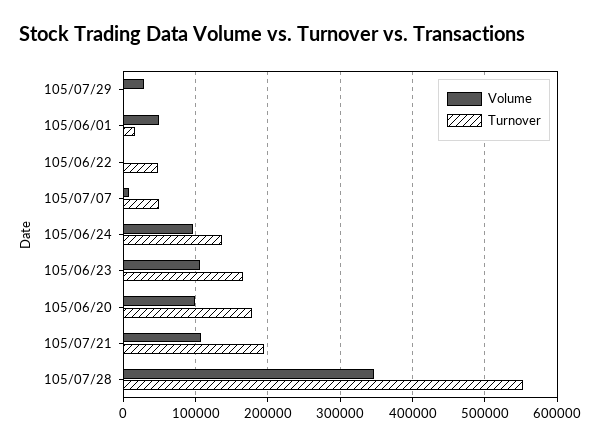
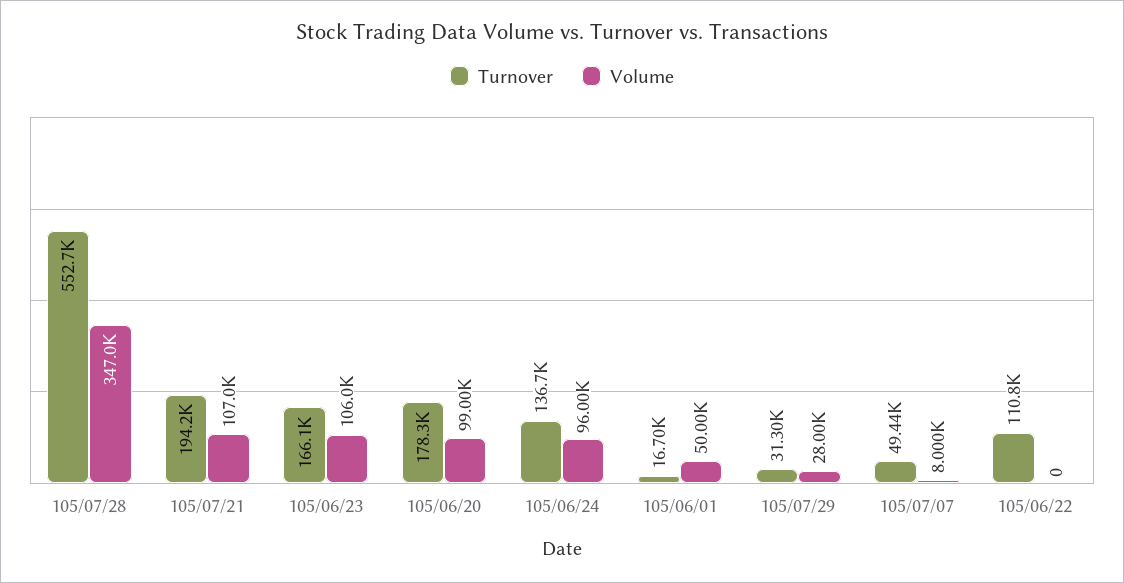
  {
    "Volume": {
      "105/07/29": 28000,
      "105/06/01": 50000,
      "105/06/22": 0,
      "105/07/07": 8000,
      "105/06/24": 96000,
      "105/06/23": 106000,
      "105/06/20": 99000,
      "105/07/21": 107000,
      "105/07/28": 347000
    },
    "Turnover": {
-     "105/07/29": 0,
+     "105/07/29": 31300,
      "105/06/01": 16700,
-     "105/06/22": 50000,
+     "105/06/22": 110800,
      "105/07/07": 49440,
      "105/06/24": 136700,
      "105/06/23": 166100,
      "105/06/20": 178300,
      "105/07/21": 194200,
      "105/07/28": 552700
    }
  }

